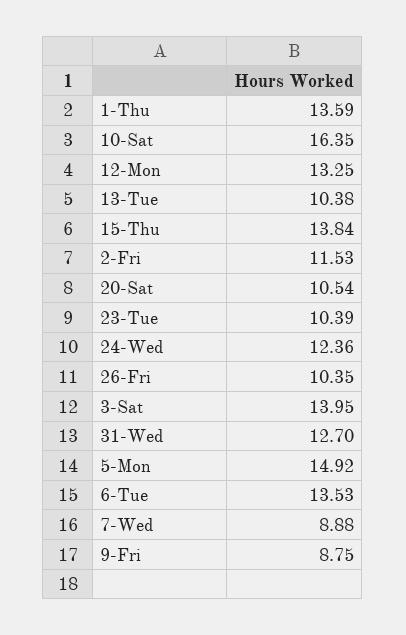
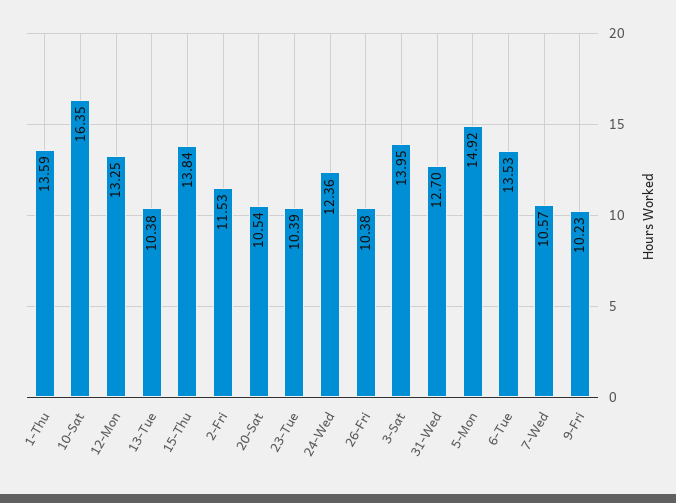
  {
    "1-Thu": 13.59,
    "10-Sat": 16.35,
    "12-Mon": 13.25,
    "13-Tue": 10.38,
    "15-Thu": 13.84,
    "2-Fri": 11.53,
    "20-Sat": 10.54,
    "23-Tue": 10.39,
    "24-Wed": 12.36,
-   "26-Fri": 10.35,
+   "26-Fri": 10.38,
    "3-Sat": 13.95,
    "31-Wed": 12.7,
    "5-Mon": 14.92,
    "6-Tue": 13.53,
-   "7-Wed": 8.88,
+   "7-Wed": 10.57,
-   "9-Fri": 8.75
+   "9-Fri": 10.23
  }

